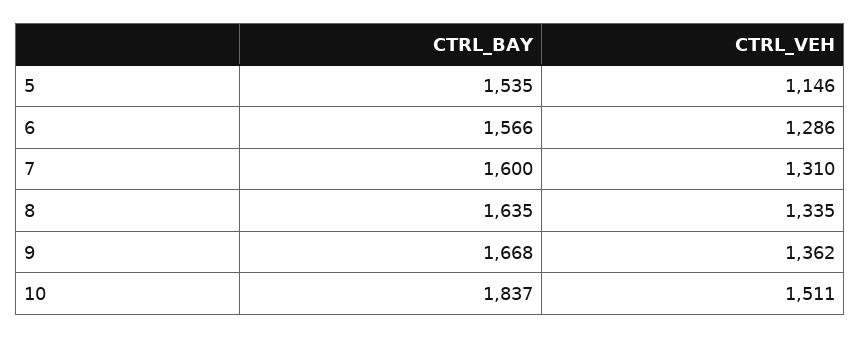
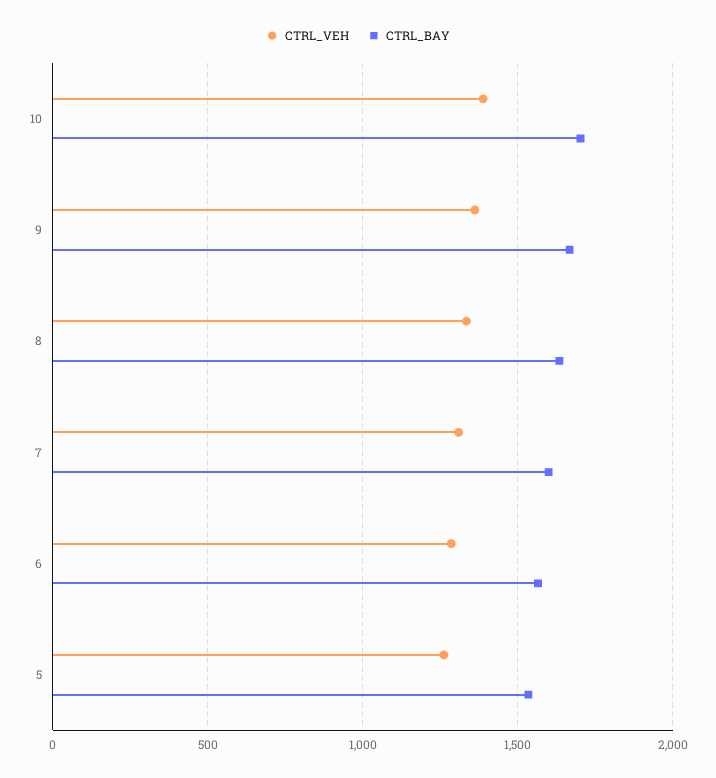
  {
    "CTRL_BAY": {
      "5": 1535,
      "6": 1566,
      "7": 1600,
      "8": 1635,
      "9": 1668,
-     "10": 1837
+     "10": 1700
    },
    "CTRL_VEH": {
-     "5": 1146,
+     "5": 1250,
      "6": 1286,
      "7": 1310,
      "8": 1335,
      "9": 1362,
-     "10": 1511
+     "10": 1400
    }
  }

